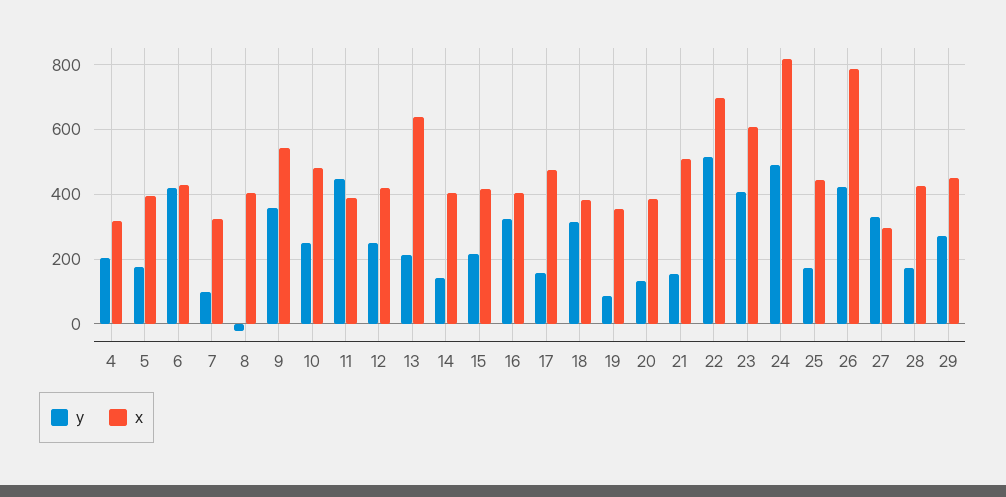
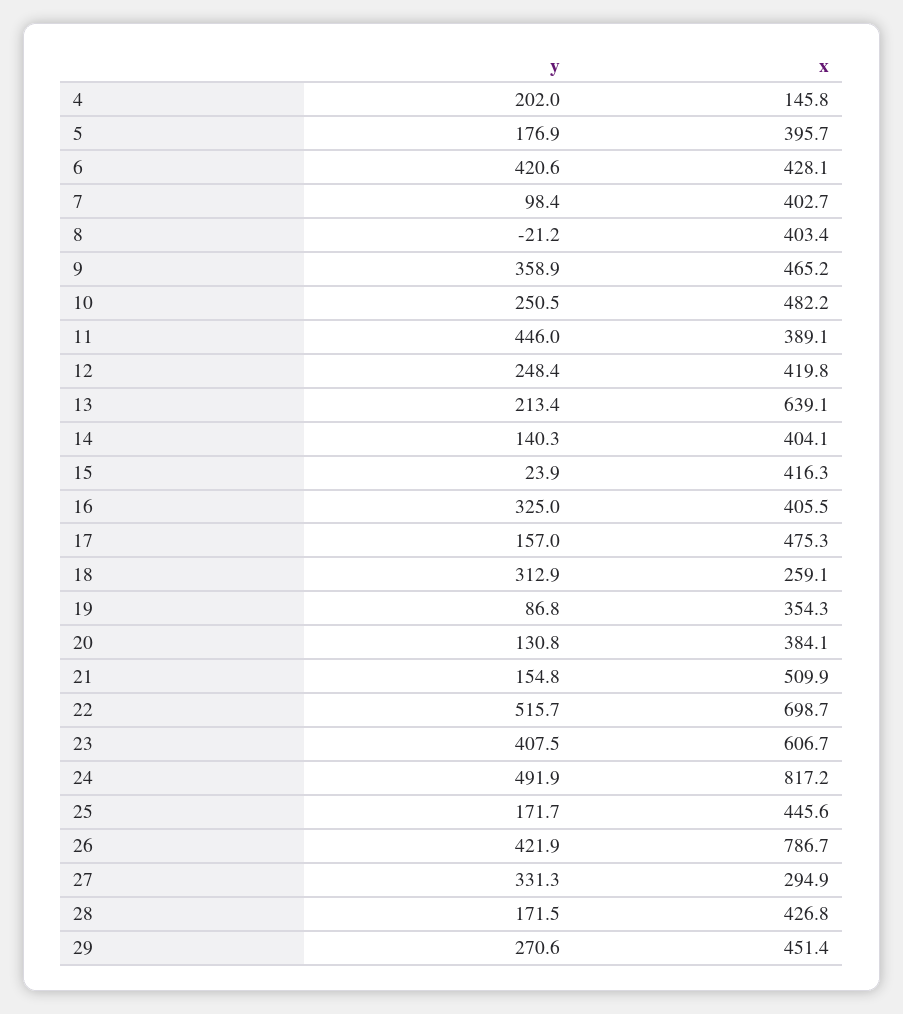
  {
    "y": {
      "4": 202,
      "5": 176.9,
      "6": 420.6,
      "7": 98.4,
      "8": -21.2,
      "9": 358.9,
      "10": 250.5,
      "11": 446,
      "12": 248.4,
      "13": 213.4,
      "14": 140.3,
-     "15": 220,
+     "15": 23.9,
      "16": 325,
      "17": 157,
      "18": 312.9,
      "19": 86.8,
      "20": 130.8,
      "21": 154.8,
      "22": 515.7,
      "23": 407.5,
      "24": 491.9,
      "25": 171.7,
      "26": 421.9,
      "27": 331.3,
      "28": 171.5,
      "29": 270.6
    },
    "x": {
-     "4": 320,
+     "4": 145.8,
      "5": 395.7,
      "6": 428.1,
-     "7": 320,
+     "7": 402.7,
      "8": 403.4,
-     "9": 540,
+     "9": 465.2,
      "10": 482.2,
      "11": 389.1,
      "12": 419.8,
      "13": 639.1,
      "14": 404.1,
      "15": 416.3,
      "16": 405.5,
      "17": 475.3,
-     "18": 380,
+     "18": 259.1,
      "19": 354.3,
      "20": 384.1,
      "21": 509.9,
      "22": 698.7,
      "23": 606.7,
      "24": 817.2,
      "25": 445.6,
      "26": 786.7,
      "27": 294.9,
      "28": 426.8,
      "29": 451.4
    }
  }

